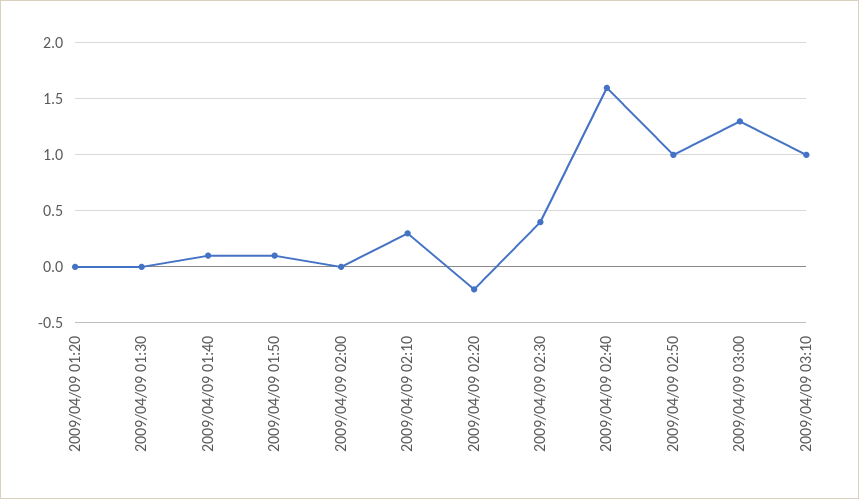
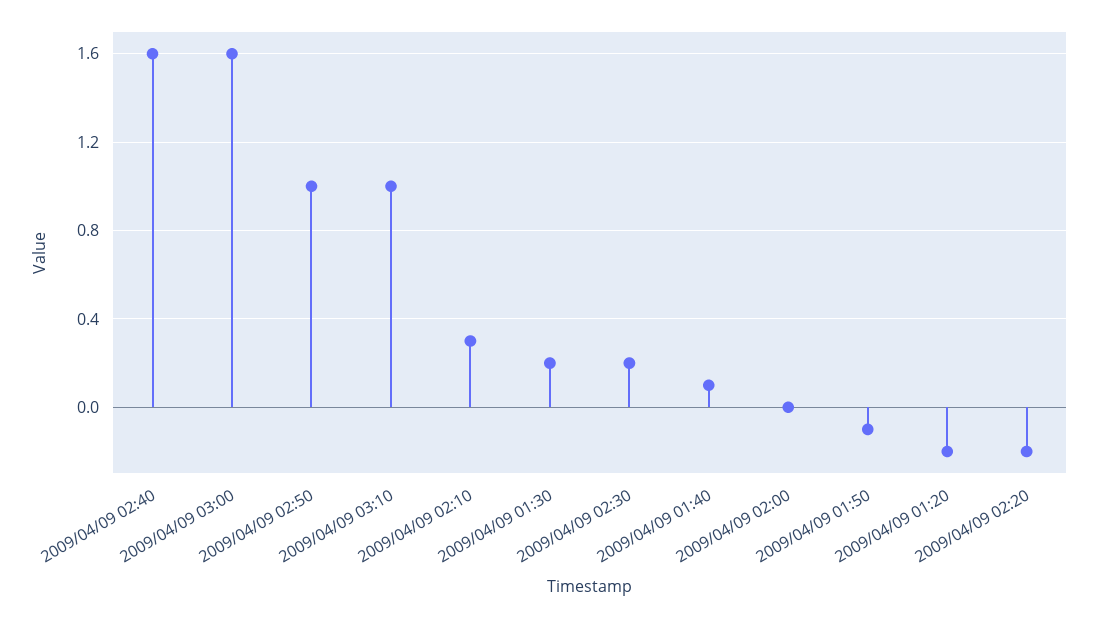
  {
-   "2009/04/09 01:20": 0,
+   "2009/04/09 01:20": -0.2,
-   "2009/04/09 01:30": 0,
+   "2009/04/09 01:30": 0.2,
    "2009/04/09 01:40": 0.1,
-   "2009/04/09 01:50": 0.1,
+   "2009/04/09 01:50": -0.1,
    "2009/04/09 02:00": 0,
    "2009/04/09 02:10": 0.3,
    "2009/04/09 02:20": -0.2,
-   "2009/04/09 02:30": 0.4,
+   "2009/04/09 02:30": 0.2,
    "2009/04/09 02:40": 1.6,
    "2009/04/09 02:50": 1,
-   "2009/04/09 03:00": 1.3,
+   "2009/04/09 03:00": 1.6,
    "2009/04/09 03:10": 1
  }

